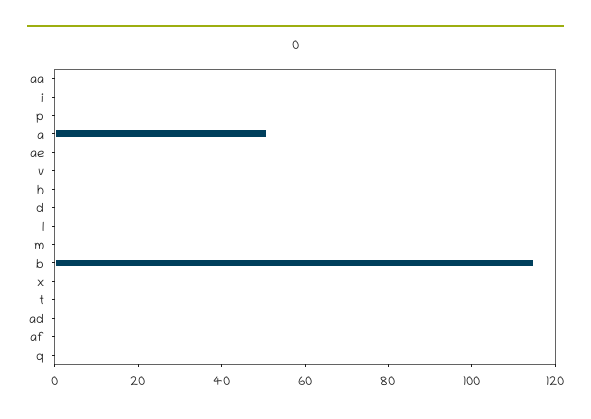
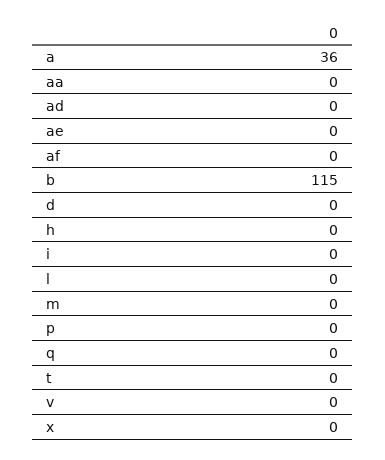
  {
    "aa": 0,
    "i": 0,
    "p": 0,
-   "a": 50,
+   "a": 36,
    "ae": 0,
    "v": 0,
    "h": 0,
    "d": 0,
    "l": 0,
    "m": 0,
    "b": 115,
    "x": 0,
    "t": 0,
    "ad": 0,
    "af": 0,
    "q": 0
  }

